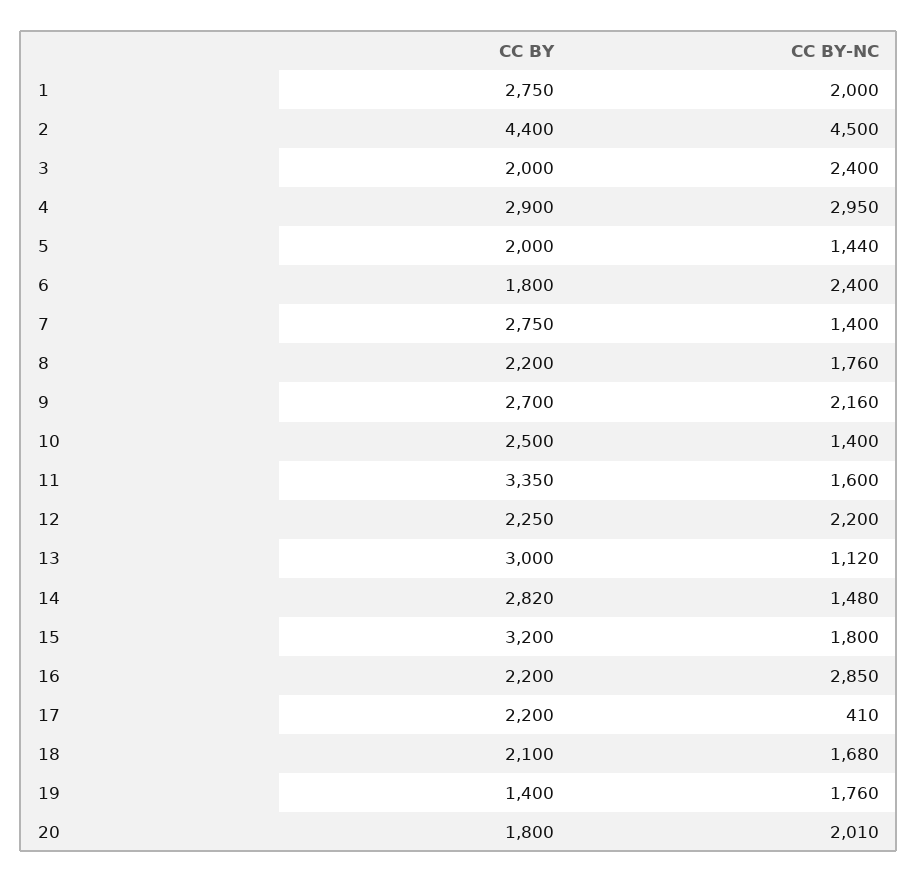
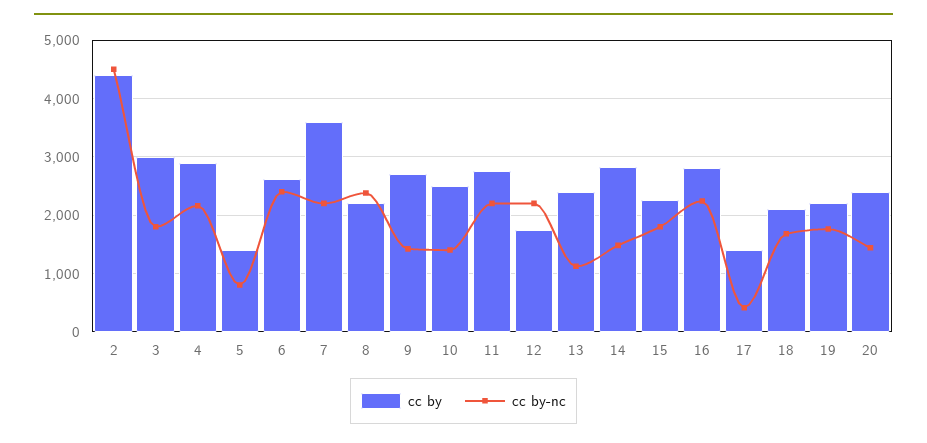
  {
    "CC BY": {
-     "1": 2750,
      "2": 4400,
-     "3": 2000,
+     "3": 3000,
      "4": 2900,
-     "5": 2000,
+     "5": 1400,
-     "6": 1800,
+     "6": 2600,
-     "7": 2750,
+     "7": 3600,
      "8": 2200,
      "9": 2700,
      "10": 2500,
-     "11": 3350,
+     "11": 2800,
-     "12": 2250,
+     "12": 1800,
-     "13": 3000,
+     "13": 2400,
      "14": 2820,
-     "15": 3200,
+     "15": 2200,
-     "16": 2200,
+     "16": 2800,
-     "17": 2200,
+     "17": 1400,
      "18": 2100,
-     "19": 1400,
+     "19": 2200,
-     "20": 1800
+     "20": 2400
    },
    "CC BY-NC": {
-     "1": 2000,
      "2": 4500,
-     "3": 2400,
+     "3": 1800,
-     "4": 2950,
+     "4": 2200,
-     "5": 1440,
+     "5": 800,
      "6": 2400,
-     "7": 1400,
+     "7": 2200,
-     "8": 1760,
+     "8": 2400,
-     "9": 2160,
+     "9": 1400,
      "10": 1400,
-     "11": 1600,
+     "11": 2200,
      "12": 2200,
      "13": 1120,
      "14": 1480,
      "15": 1800,
-     "16": 2850,
+     "16": 2200,
      "17": 410,
      "18": 1680,
      "19": 1760,
-     "20": 2010
+     "20": 1400
    }
  }

